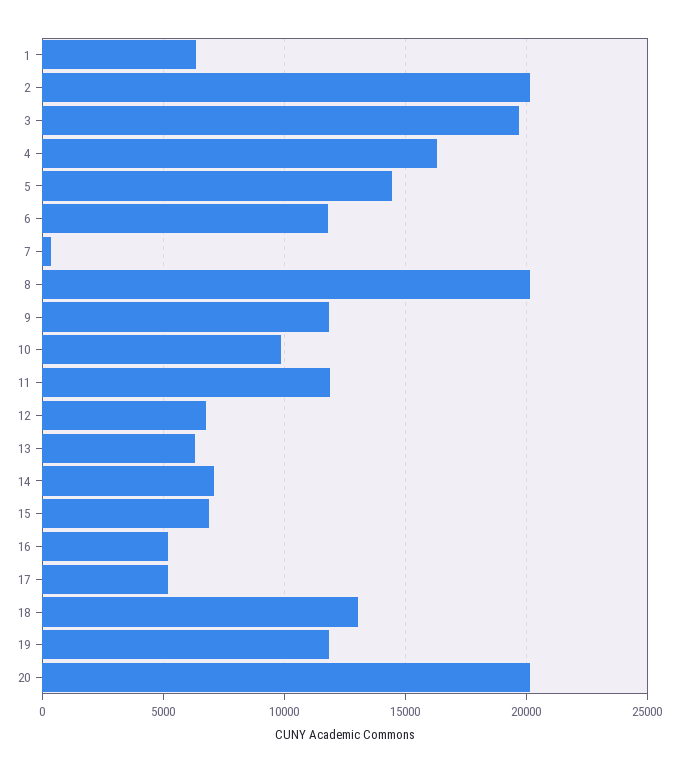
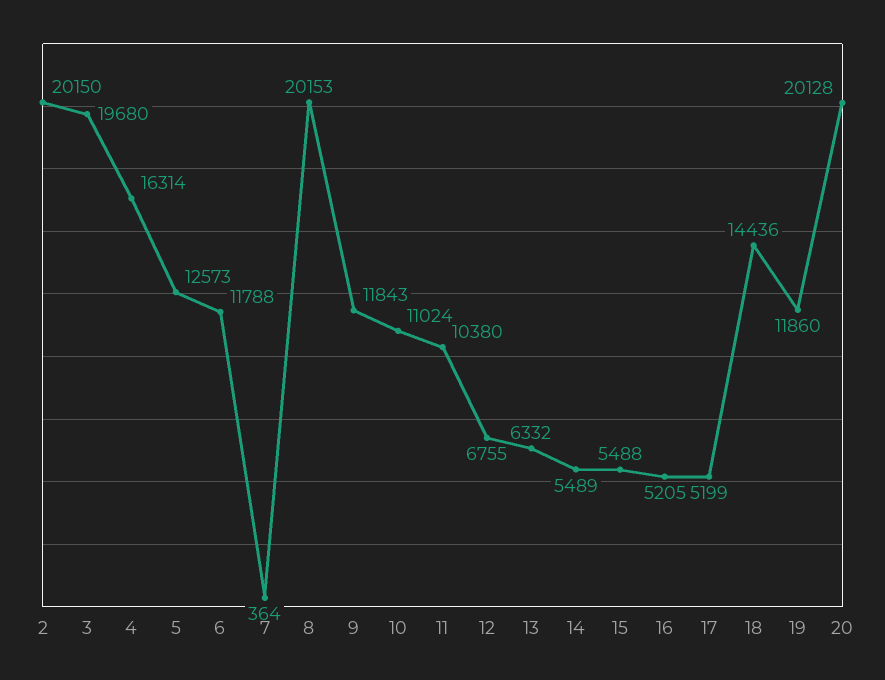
  {
-   "1": 6500,
    "2": 20150,
    "3": 19680,
    "4": 16314,
-   "5": 14500,
+   "5": 12573,
    "6": 11788,
    "7": 364,
    "8": 20153,
    "9": 11843,
-   "10": 10000,
+   "10": 11024,
-   "11": 12000,
+   "11": 10380,
    "12": 6755,
    "13": 6332,
-   "14": 7000,
+   "14": 5489,
-   "15": 7000,
+   "15": 5488,
    "16": 5205,
    "17": 5199,
-   "18": 13000,
+   "18": 14436,
    "19": 11860,
    "20": 20128
  }

